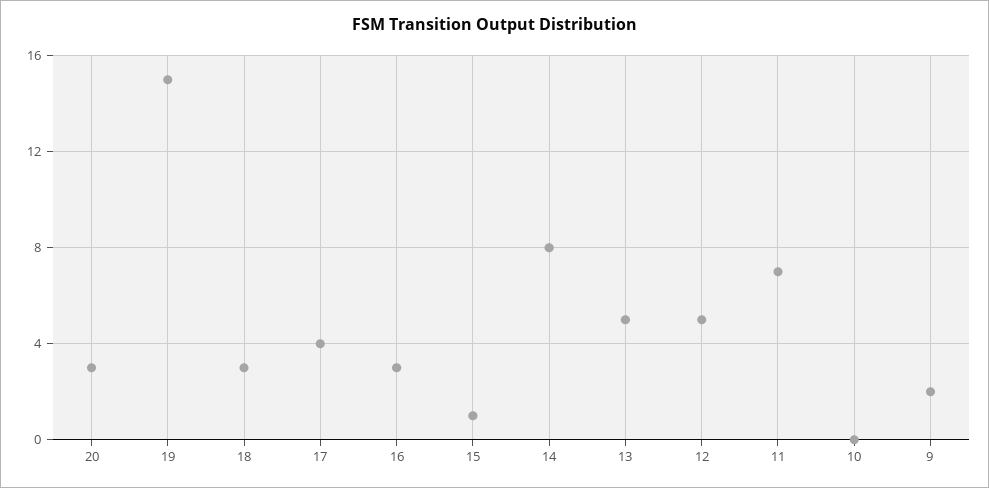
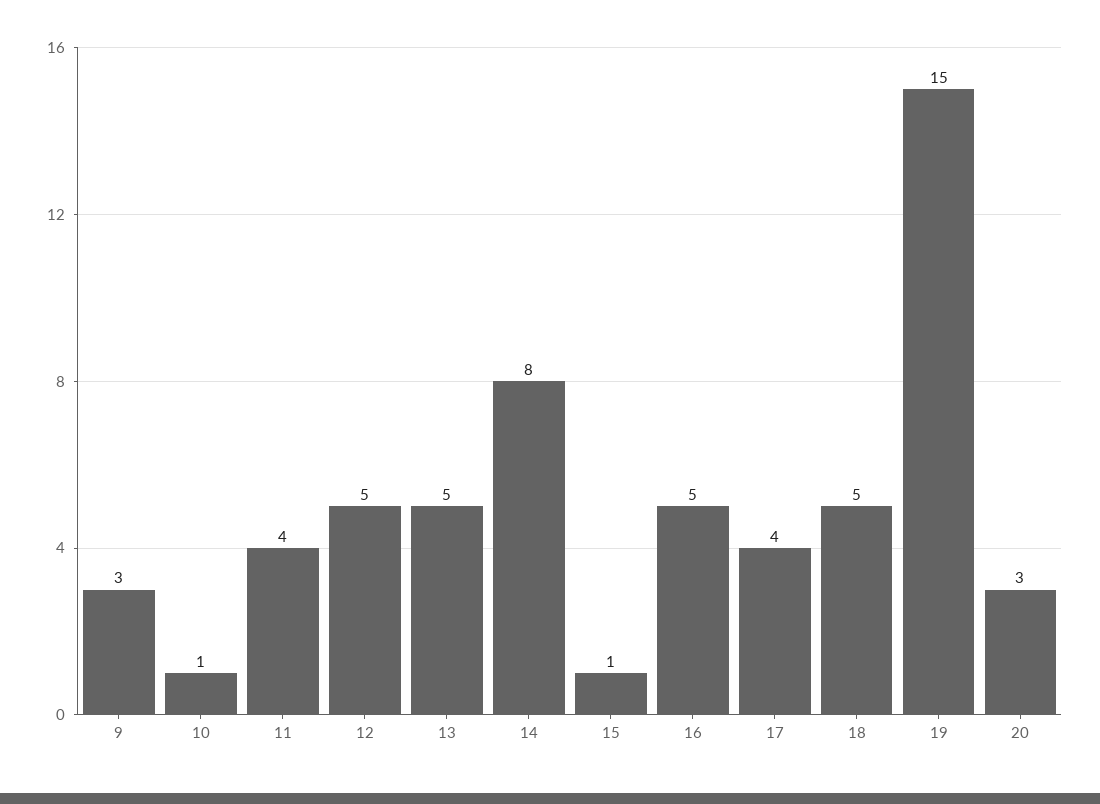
  {
    "20": 3,
    "19": 15,
-   "18": 3,
+   "18": 5,
    "17": 4,
-   "16": 3,
+   "16": 5,
    "15": 1,
    "14": 8,
    "13": 5,
    "12": 5,
-   "11": 7,
+   "11": 4,
-   "10": 0,
+   "10": 1,
-   "9": 2
+   "9": 3
  }

